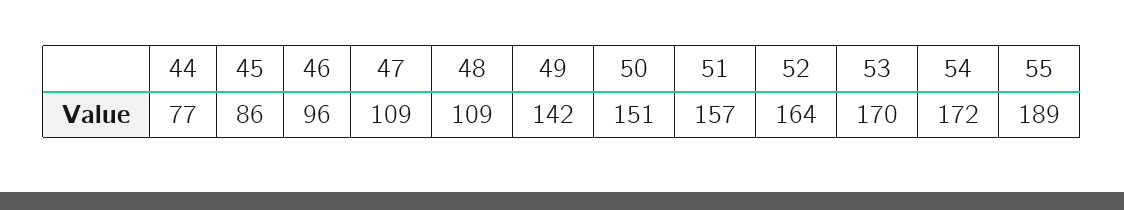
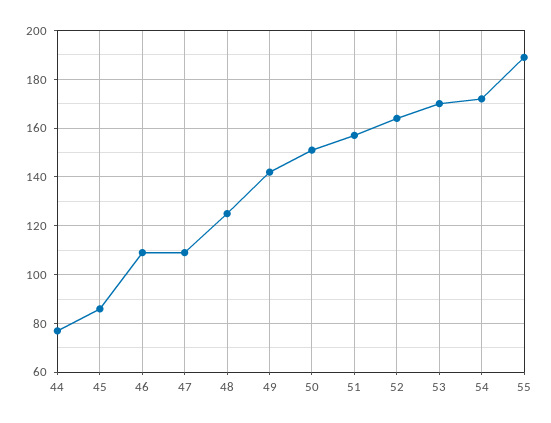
  {
    "44": 77,
    "45": 86,
-   "46": 96,
+   "46": 110,
    "47": 109,
-   "48": 109,
+   "48": 125,
    "49": 142,
    "50": 151,
    "51": 157,
    "52": 164,
    "53": 170,
    "54": 172,
    "55": 189
  }

